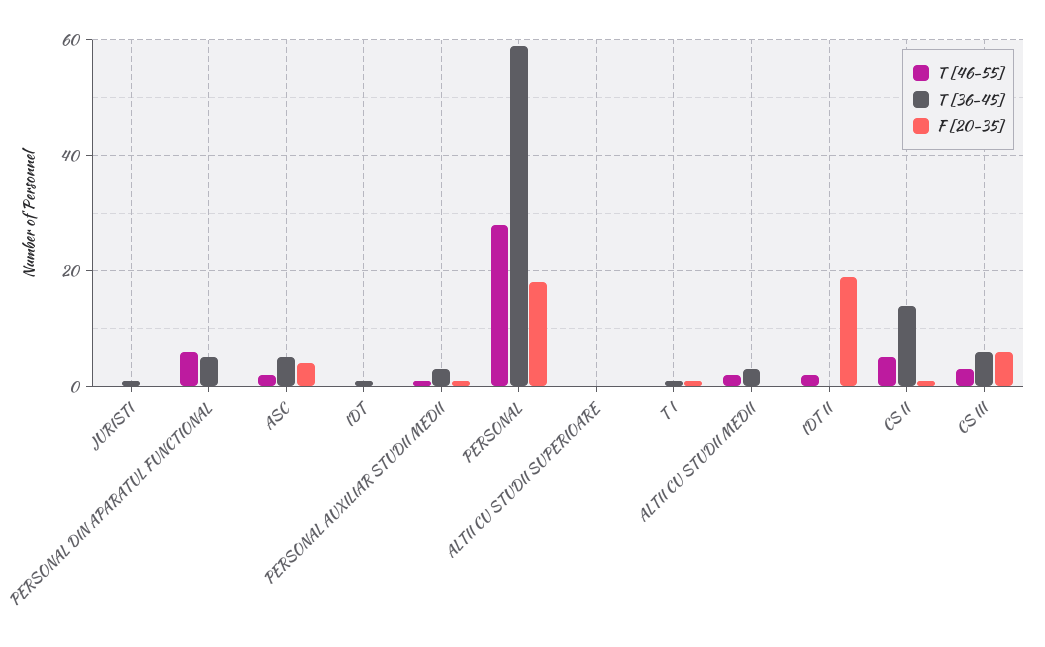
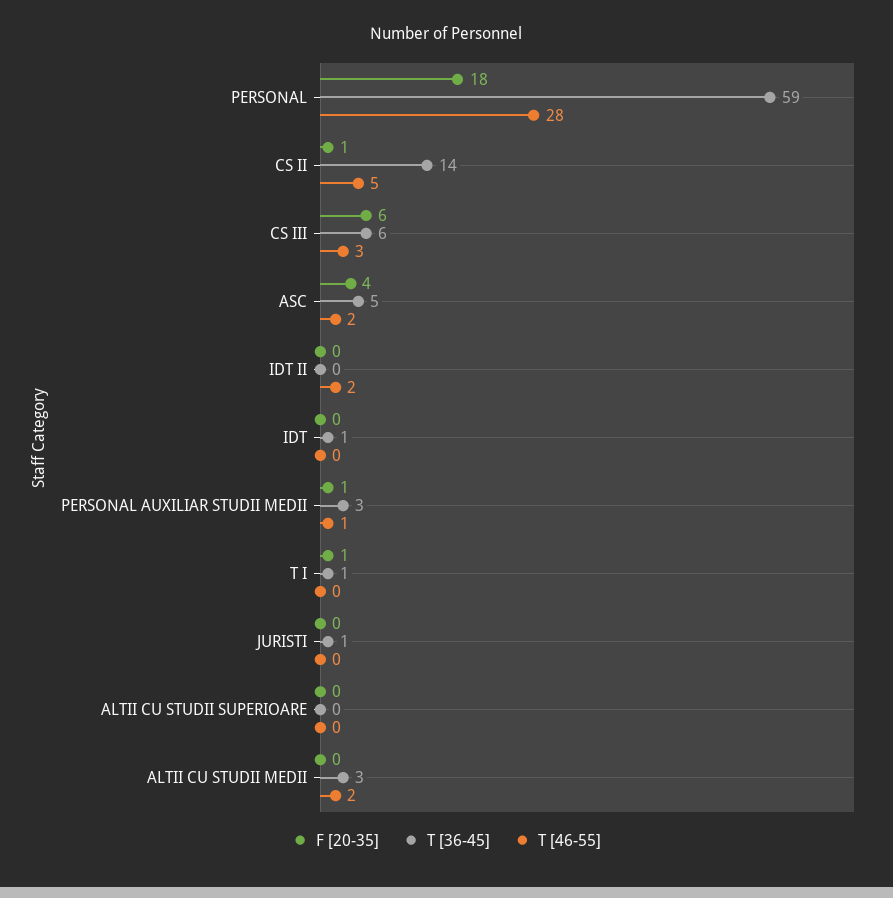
  {
    "T [46-55]": {
      "JURISTI": 0,
-     "PERSONAL DIN APARATUL FUNCTIONAL": 5,
      "ASC": 2,
      "IDT": 0,
      "PERSONAL AUXILIAR STUDII MEDII": 1,
      "PERSONAL": 28,
      "ALTII CU STUDII SUPERIOARE": 0,
      "T I": 0,
      "ALTII CU STUDII MEDII": 2,
      "IDT II": 2,
      "CS II": 5,
      "CS III": 3
    },
    "T [36-45]": {
      "JURISTI": 1,
-     "PERSONAL DIN APARATUL FUNCTIONAL": 5,
      "ASC": 5,
      "IDT": 1,
      "PERSONAL AUXILIAR STUDII MEDII": 3,
      "PERSONAL": 59,
      "ALTII CU STUDII SUPERIOARE": 0,
      "T I": 1,
      "ALTII CU STUDII MEDII": 3,
      "IDT II": 0,
      "CS II": 14,
      "CS III": 6
    },
    "F [20-35]": {
      "JURISTI": 0,
-     "PERSONAL DIN APARATUL FUNCTIONAL": 0,
      "ASC": 4,
      "IDT": 0,
      "PERSONAL AUXILIAR STUDII MEDII": 1,
      "PERSONAL": 18,
      "ALTII CU STUDII SUPERIOARE": 0,
      "T I": 1,
      "ALTII CU STUDII MEDII": 0,
-     "IDT II": 20,
+     "IDT II": 0,
      "CS II": 1,
      "CS III": 6
    }
  }

